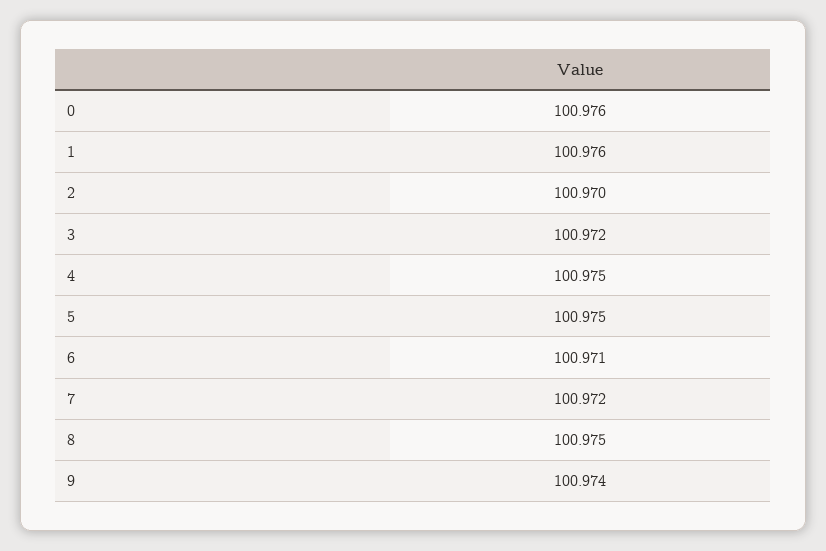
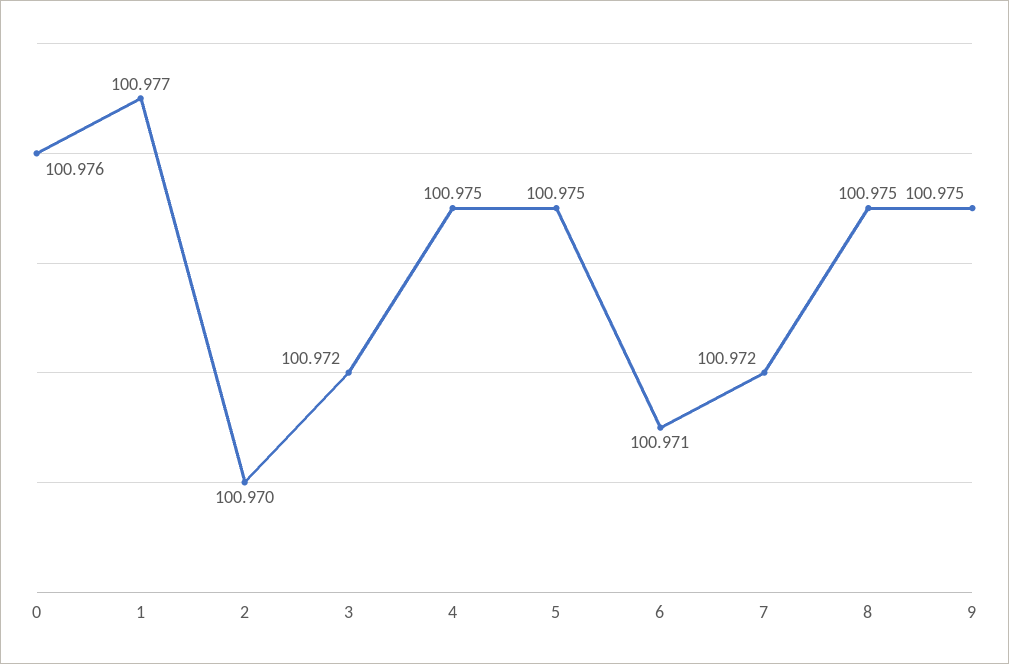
  {
    "0": 100.976,
-   "1": 100.976,
+   "1": 100.977,
    "2": 100.97,
    "3": 100.972,
    "4": 100.975,
    "5": 100.975,
    "6": 100.971,
    "7": 100.972,
    "8": 100.975,
-   "9": 100.974
+   "9": 100.975
  }

